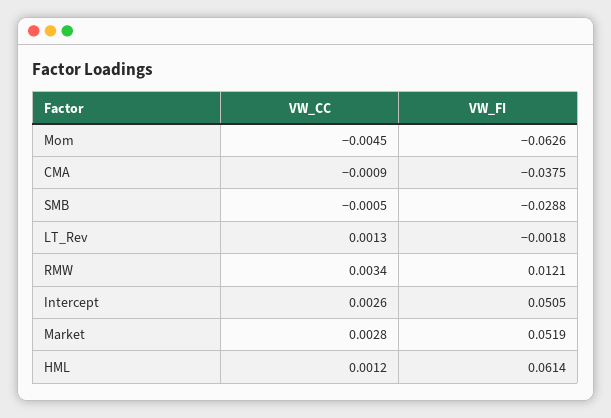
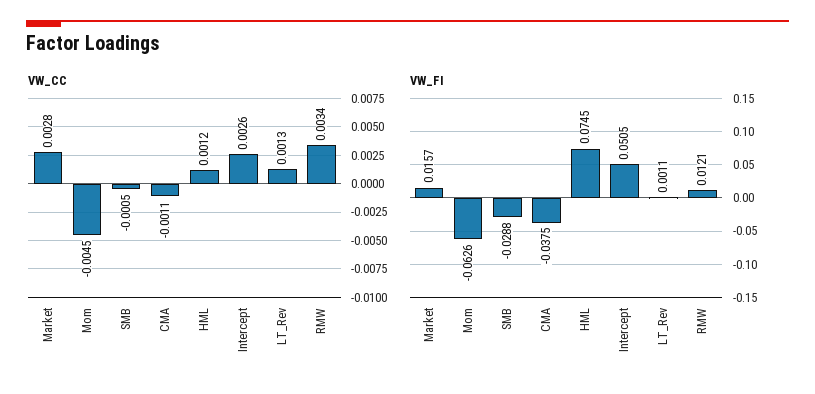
  {
    "VW_CC": {
      "Mom": -0.0045,
-     "CMA": -0.0009,
+     "CMA": -0.0011,
      "SMB": -0.0005,
      "LT_Rev": 0.0013,
      "RMW": 0.0034,
      "Intercept": 0.0026,
      "Market": 0.0028,
      "HML": 0.0012
    },
    "VW_FI": {
      "Mom": -0.0626,
      "CMA": -0.0375,
      "SMB": -0.0288,
-     "LT_Rev": -0.0018,
+     "LT_Rev": 0.0011,
      "RMW": 0.0121,
      "Intercept": 0.0505,
-     "Market": 0.0519,
+     "Market": 0.0157,
-     "HML": 0.0614
+     "HML": 0.0745
    }
  }

